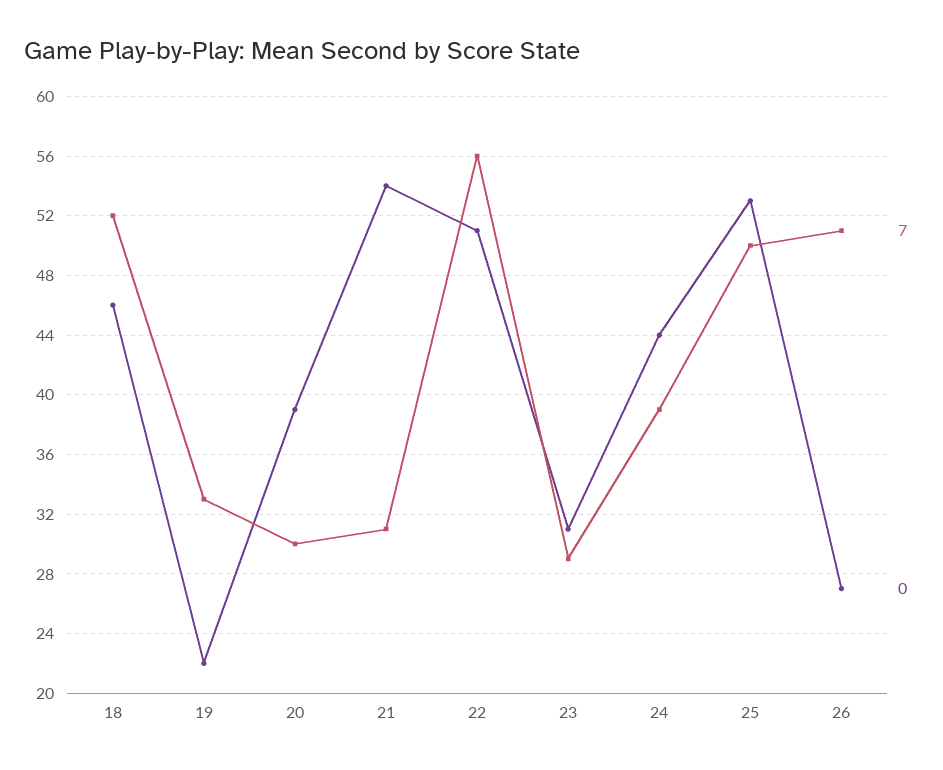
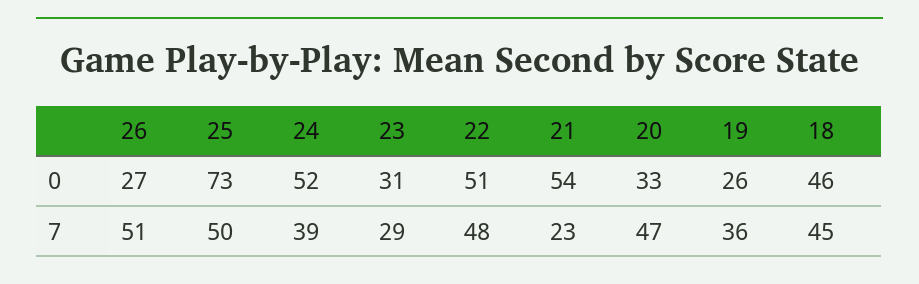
  {
    "7": {
-     "18": 52,
+     "18": 45,
-     "19": 33,
+     "19": 36,
-     "20": 30,
+     "20": 47,
-     "21": 31,
+     "21": 23,
-     "22": 56,
+     "22": 48,
      "23": 29,
      "24": 39,
      "25": 50,
      "26": 51
    },
    "0": {
      "18": 46,
-     "19": 22,
+     "19": 26,
-     "20": 39,
+     "20": 33,
      "21": 54,
      "22": 51,
      "23": 31,
-     "24": 44,
+     "24": 52,
-     "25": 53,
+     "25": 73,
      "26": 27
    }
  }

